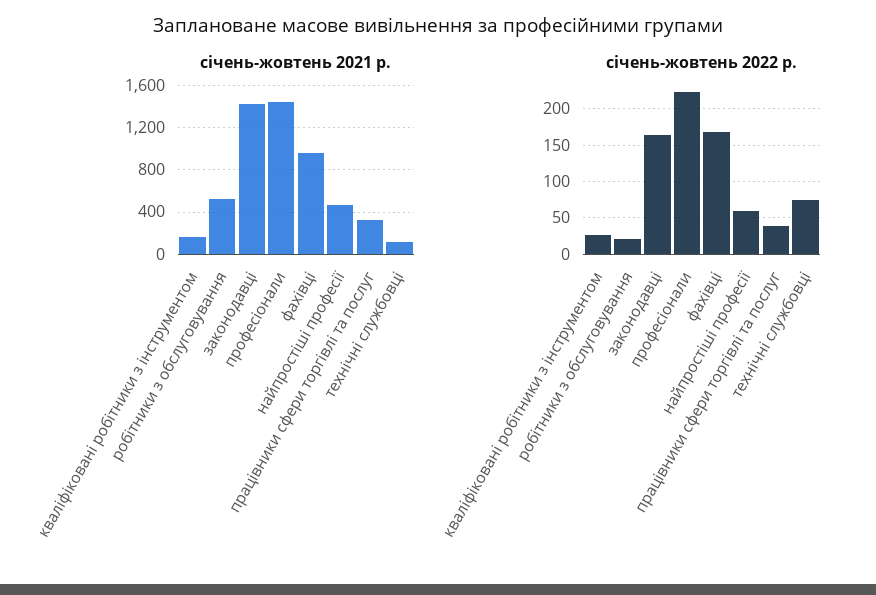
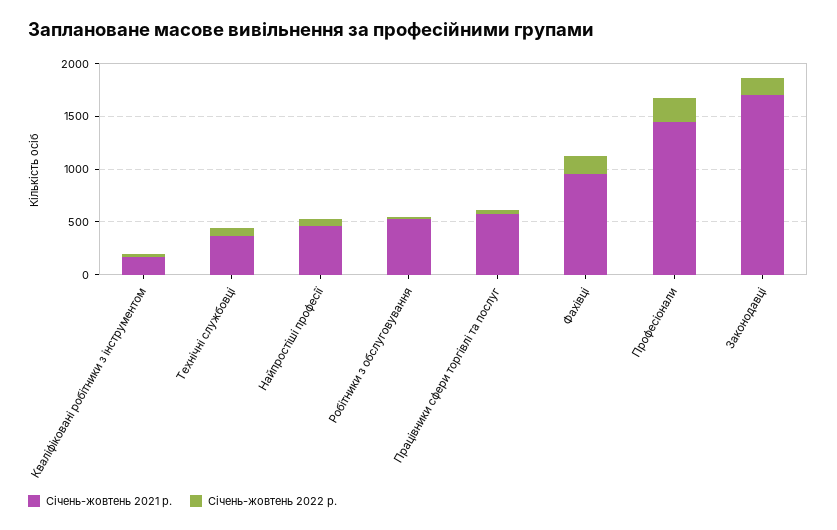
  {
    "січень-жовтень 2021 р.": {
      "кваліфіковані робітники з інструментом": 200,
      "робітники з обслуговування": 500,
-     "законодавці": 1400,
+     "законодавці": 1700,
      "професіонали": 1400,
      "фахівці": 1000,
      "найпростіші професії": 500,
-     "працівники сфери торгівлі та послуг": 300,
+     "працівники сфери торгівлі та послуг": 600,
-     "технічні службовці": 100
+     "технічні службовці": 400
    },
    "січень-жовтень 2022 р.": {
      "кваліфіковані робітники з інструментом": 30,
      "робітники з обслуговування": 20,
      "законодавці": 160,
      "професіонали": 220,
      "фахівці": 170,
      "найпростіші професії": 60,
      "працівники сфери торгівлі та послуг": 40,
      "технічні службовці": 70
    }
  }

